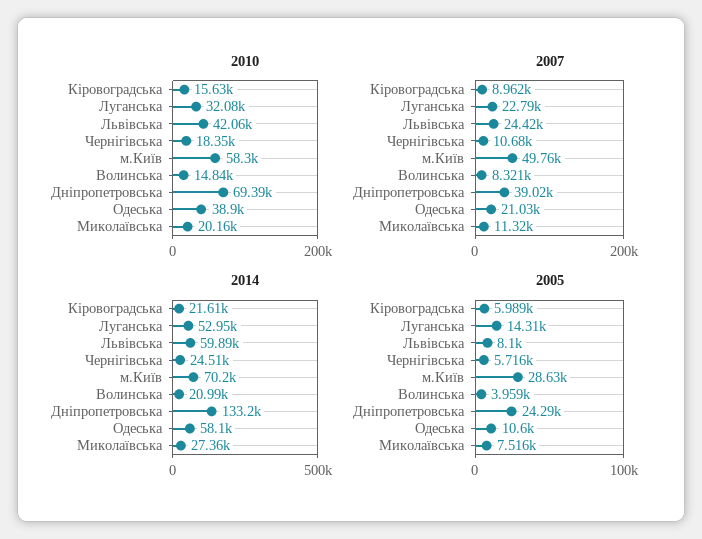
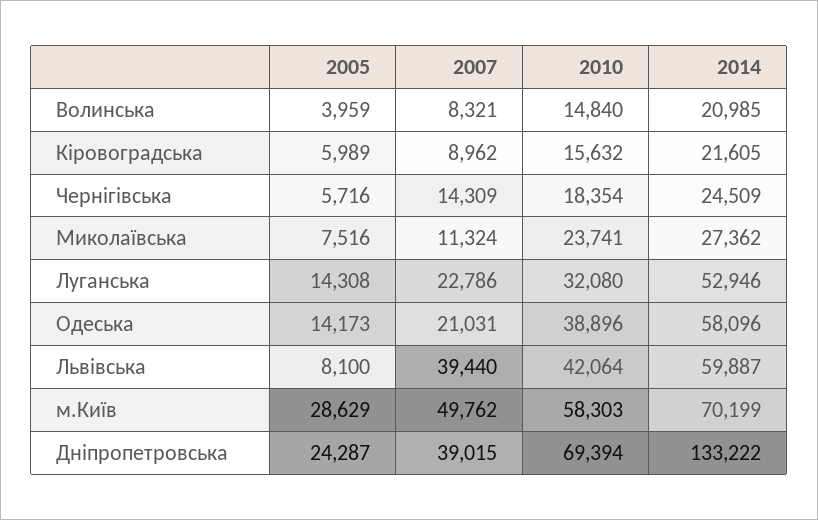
  {
    "2010": {
      "Кіровоградська": 15632,
      "Луганська": 32080,
      "Львівська": 42064,
      "Чернігівська": 18354,
      "м.Київ": 58303,
      "Волинська": 14840,
      "Дніпропетровська": 69394,
      "Одеська": 38896,
-     "Миколаївська": 20160
+     "Миколаївська": 23741
    },
    "2007": {
      "Кіровоградська": 8962,
      "Луганська": 22786,
-     "Львівська": 24420,
+     "Львівська": 39440,
-     "Чернігівська": 10680,
+     "Чернігівська": 14309,
      "м.Київ": 49762,
      "Волинська": 8321,
      "Дніпропетровська": 39015,
      "Одеська": 21031,
      "Миколаївська": 11324
    },
    "2014": {
      "Кіровоградська": 21605,
      "Луганська": 52946,
      "Львівська": 59887,
      "Чернігівська": 24509,
      "м.Київ": 70199,
      "Волинська": 20985,
      "Дніпропетровська": 133222,
      "Одеська": 58096,
      "Миколаївська": 27362
    },
    "2005": {
      "Кіровоградська": 5989,
      "Луганська": 14308,
      "Львівська": 8100,
      "Чернігівська": 5716,
      "м.Київ": 28629,
      "Волинська": 3959,
      "Дніпропетровська": 24287,
-     "Одеська": 10600,
+     "Одеська": 14173,
      "Миколаївська": 7516
    }
  }

